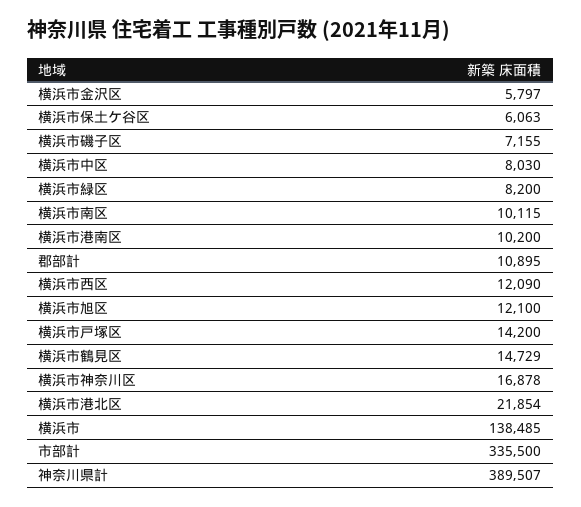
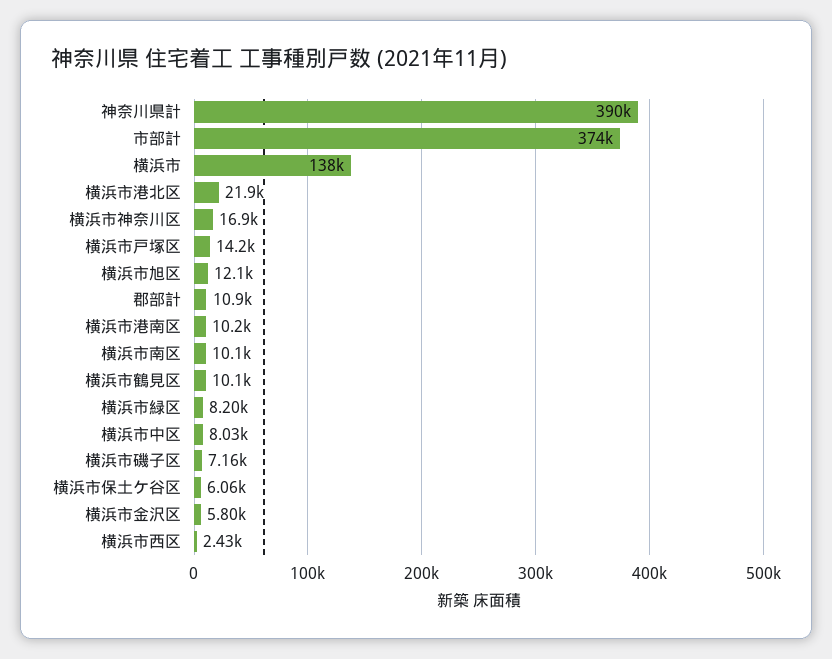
  {
    "横浜市金沢区": 5797,
    "横浜市保土ケ谷区": 6063,
    "横浜市磯子区": 7155,
    "横浜市中区": 8030,
    "横浜市緑区": 8200,
    "横浜市南区": 10115,
    "横浜市港南区": 10200,
    "郡部計": 10895,
-   "横浜市西区": 12090,
+   "横浜市西区": 2430,
    "横浜市旭区": 12100,
    "横浜市戸塚区": 14200,
-   "横浜市鶴見区": 14729,
+   "横浜市鶴見区": 10100,
    "横浜市神奈川区": 16878,
    "横浜市港北区": 21854,
    "横浜市": 138485,
-   "市部計": 335500,
+   "市部計": 374000,
    "神奈川県計": 389507
  }

